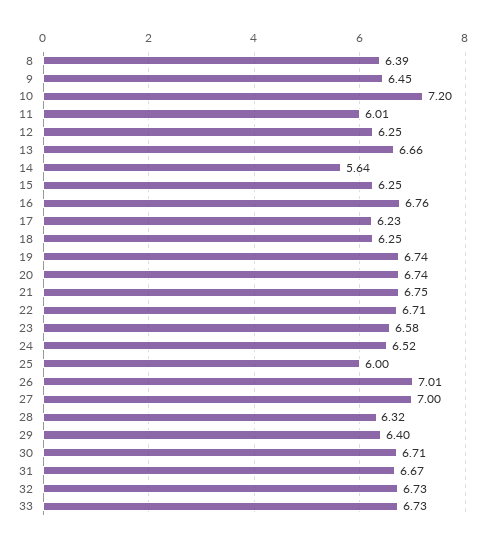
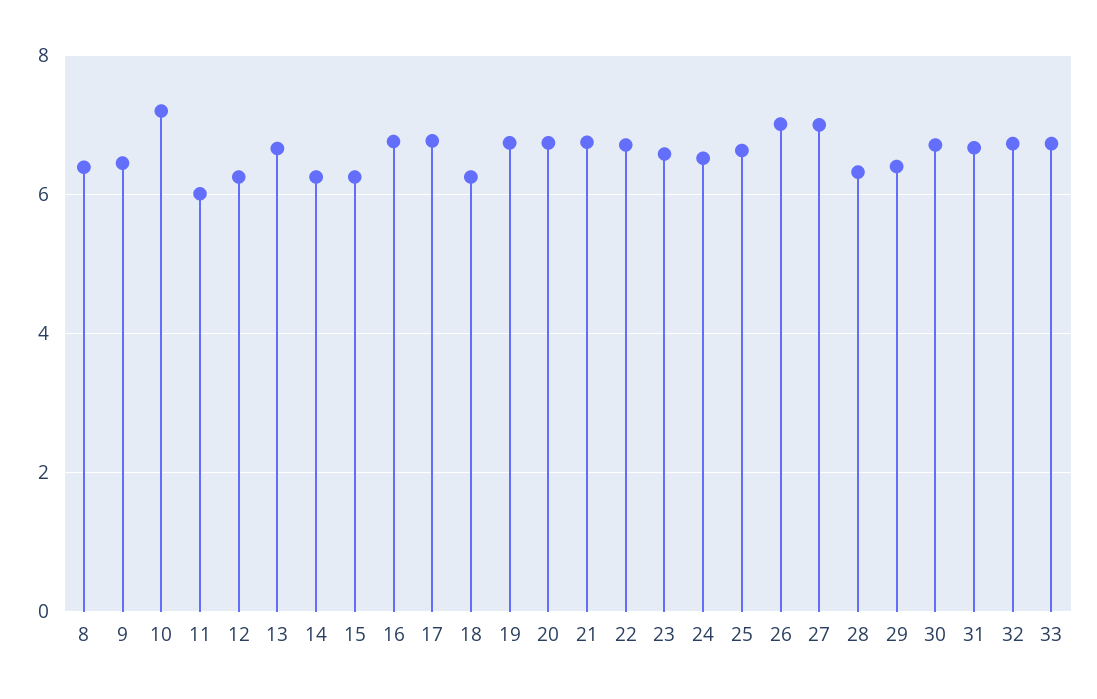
  {
    "8": 6.39,
    "9": 6.45,
    "10": 7.2,
    "11": 6.01,
    "12": 6.25,
    "13": 6.66,
-   "14": 5.64,
+   "14": 6.2,
    "15": 6.25,
    "16": 6.76,
-   "17": 6.23,
+   "17": 6.8,
    "18": 6.25,
    "19": 6.74,
    "20": 6.74,
    "21": 6.75,
    "22": 6.71,
    "23": 6.58,
    "24": 6.52,
-   "25": 6,
+   "25": 6.6,
    "26": 7.01,
    "27": 7,
    "28": 6.32,
    "29": 6.4,
    "30": 6.71,
    "31": 6.67,
    "32": 6.73,
    "33": 6.73
  }

